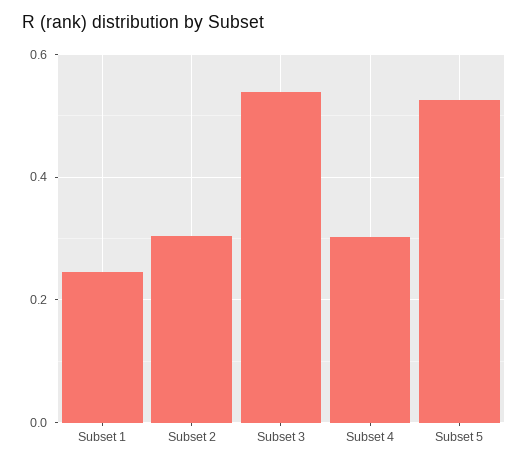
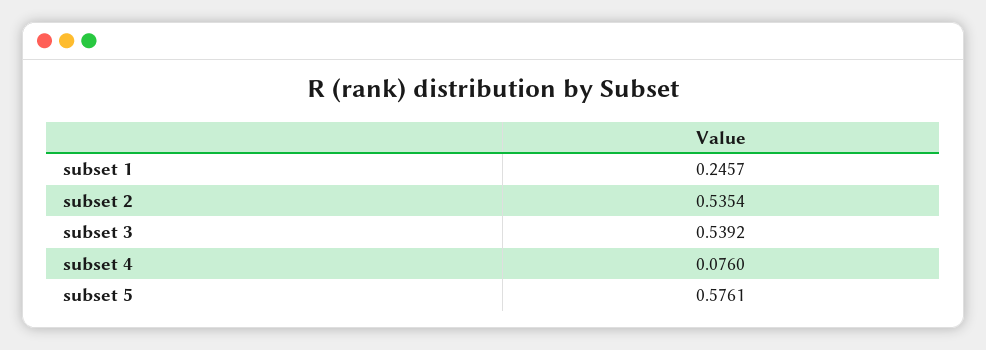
  {
    "Subset 1": 0.2457,
-   "Subset 2": 0.3,
+   "Subset 2": 0.5354,
    "Subset 3": 0.5392,
-   "Subset 4": 0.3,
+   "Subset 4": 0.076,
-   "Subset 5": 0.52
+   "Subset 5": 0.5761
  }

